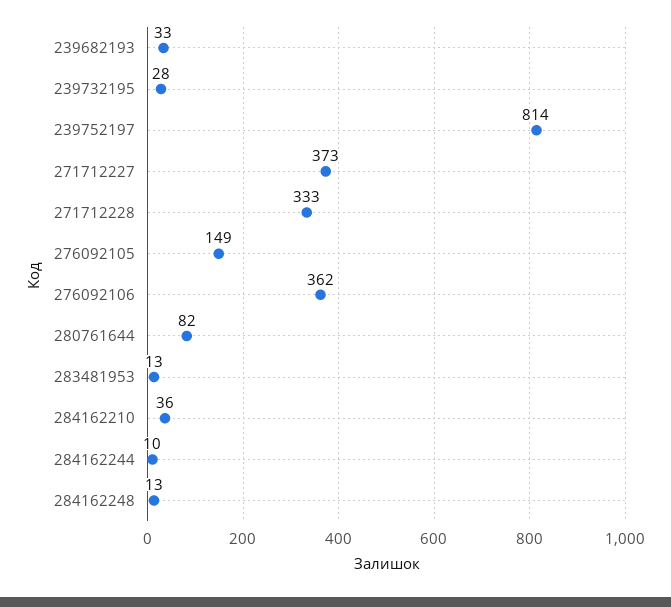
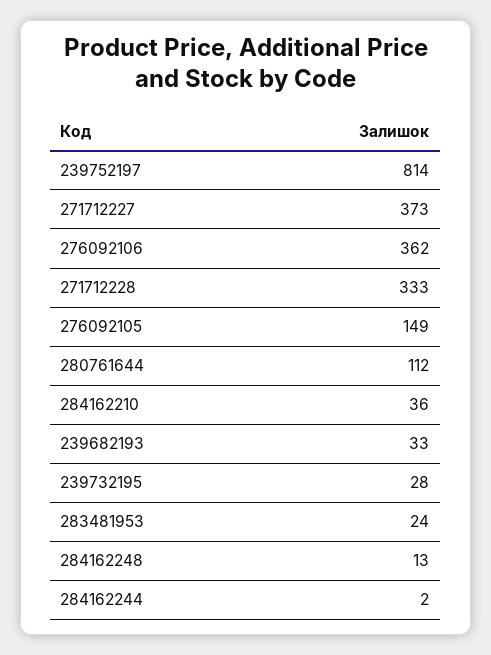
  {
    "239682193": 33,
    "239732195": 28,
    "239752197": 814,
    "271712227": 373,
    "271712228": 333,
    "276092105": 149,
    "276092106": 362,
-   "280761644": 82,
+   "280761644": 112,
-   "283481953": 13,
+   "283481953": 24,
    "284162210": 36,
-   "284162244": 10,
+   "284162244": 2,
    "284162248": 13
  }

